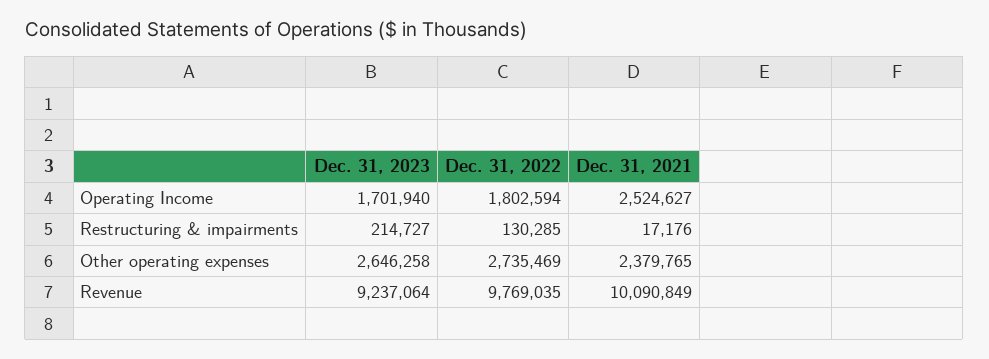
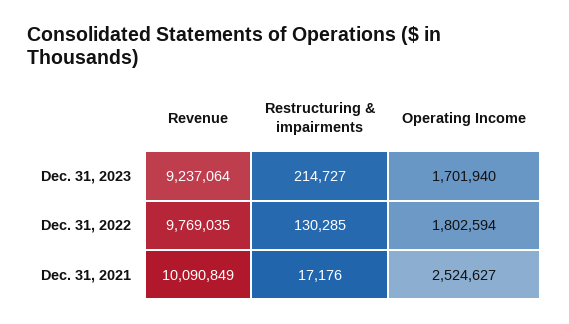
  {
    "Dec. 31, 2023": {
      "Operating Income": 1701940,
      "Restructuring & impairments": 214727,
-     "Other operating expenses": 2646258,
      "Revenue": 9237064
    },
    "Dec. 31, 2022": {
      "Operating Income": 1802594,
      "Restructuring & impairments": 130285,
-     "Other operating expenses": 2735469,
      "Revenue": 9769035
    },
    "Dec. 31, 2021": {
      "Operating Income": 2524627,
      "Restructuring & impairments": 17176,
-     "Other operating expenses": 2379765,
      "Revenue": 10090849
    }
  }

